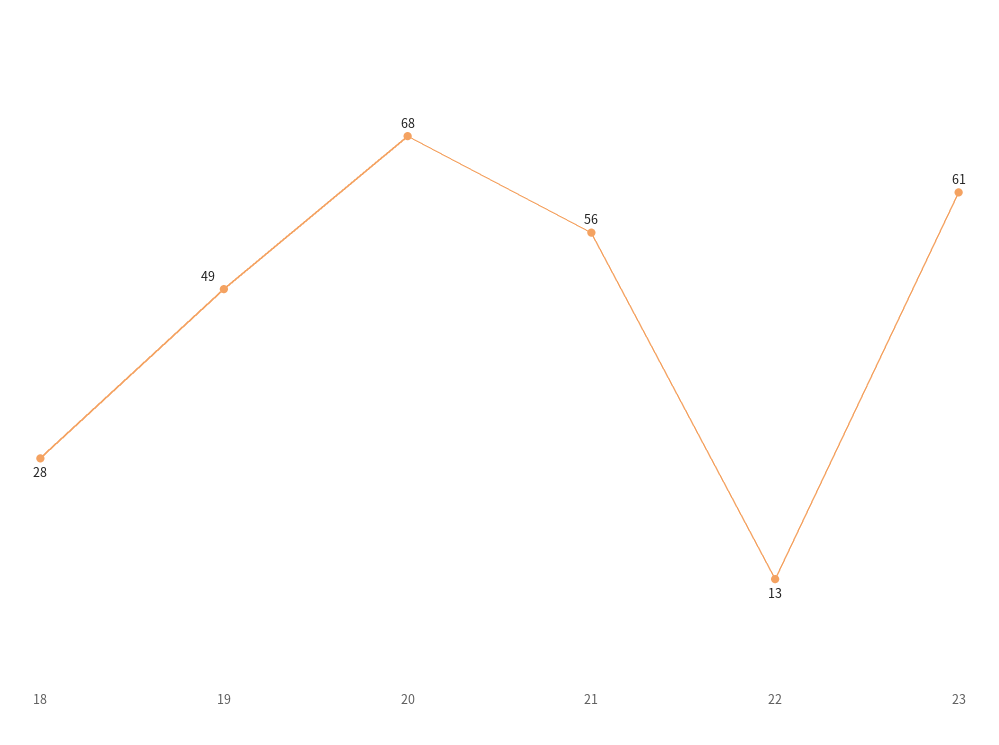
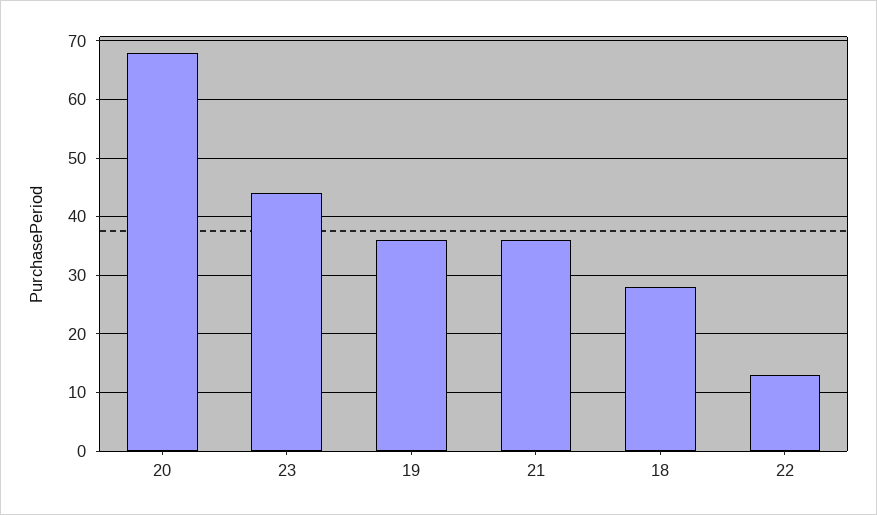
  {
    "18": 28,
-   "19": 49,
+   "19": 35,
    "20": 68,
-   "21": 56,
+   "21": 35,
    "22": 13,
-   "23": 61
+   "23": 45
  }

